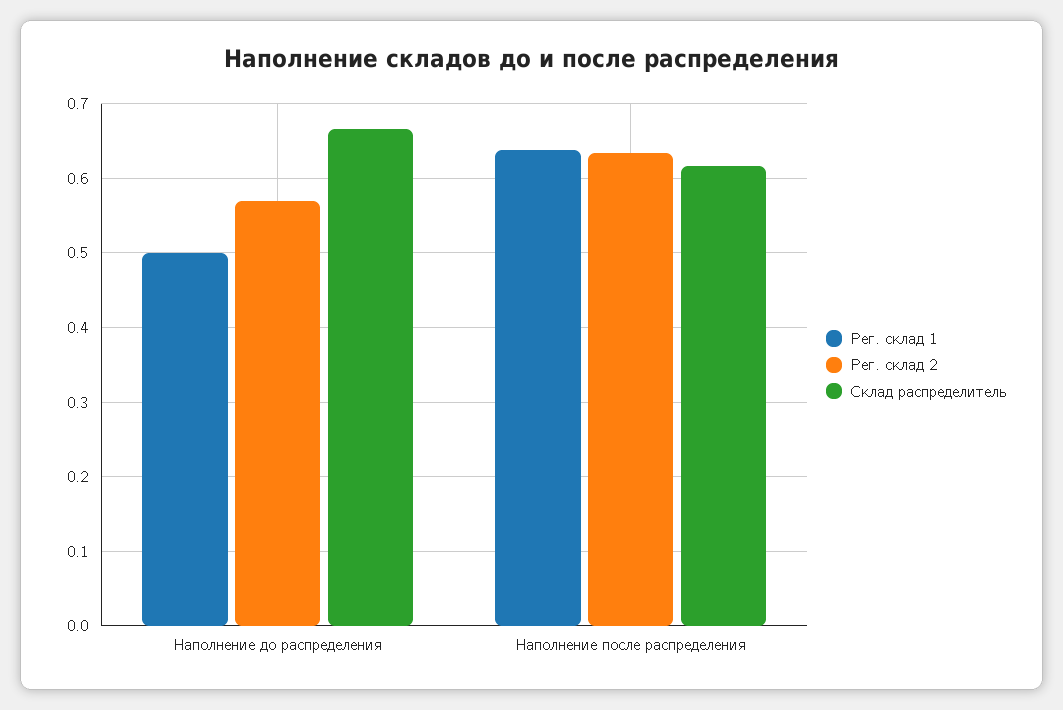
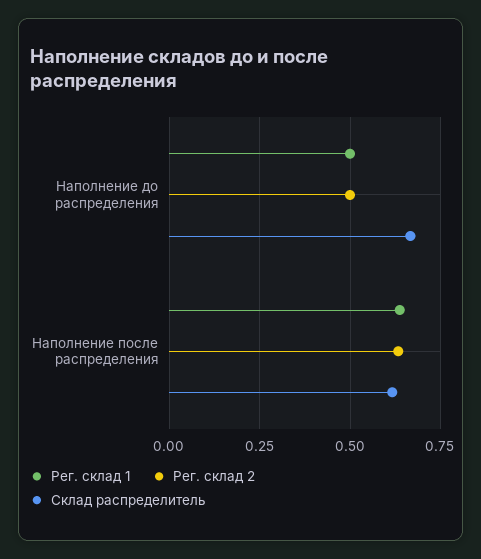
  {
    "Рег. склад 1": {
      "Наполнение до распределения": 0.5,
      "Наполнение после распределения": 0.64
    },
    "Рег. склад 2": {
-     "Наполнение до распределения": 0.57,
+     "Наполнение до распределения": 0.5,
      "Наполнение после распределения": 0.63
    },
    "Склад распределитель": {
      "Наполнение до распределения": 0.67,
      "Наполнение после распределения": 0.62
    }
  }

